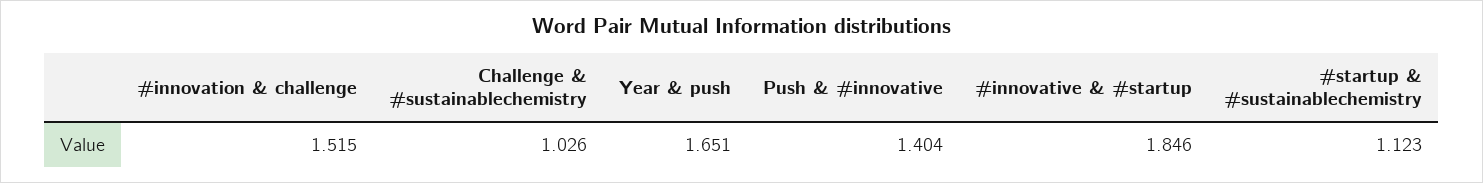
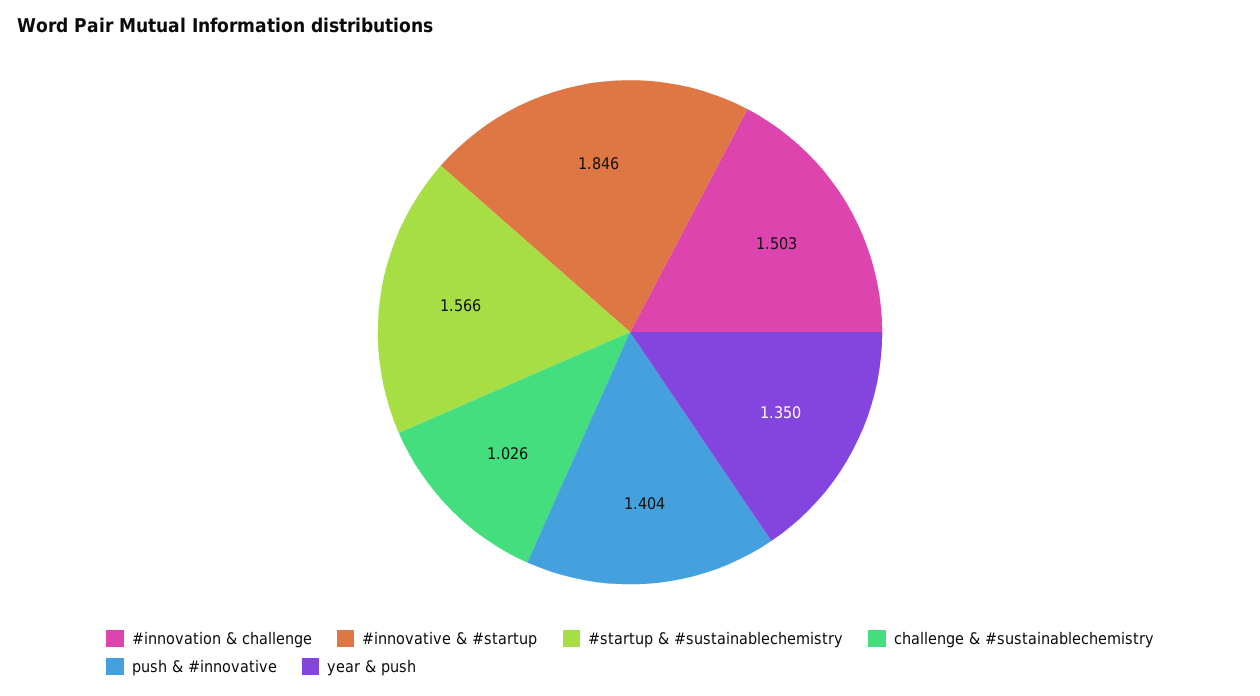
  {
-   "#innovation & challenge": 1.515,
+   "#innovation & challenge": 1.503,
    "Challenge & #sustainablechemistry": 1.026,
-   "Year & push": 1.651,
+   "Year & push": 1.35,
    "Push & #innovative": 1.404,
    "#innovative & #startup": 1.846,
-   "#startup & #sustainablechemistry": 1.123
+   "#startup & #sustainablechemistry": 1.566
  }

